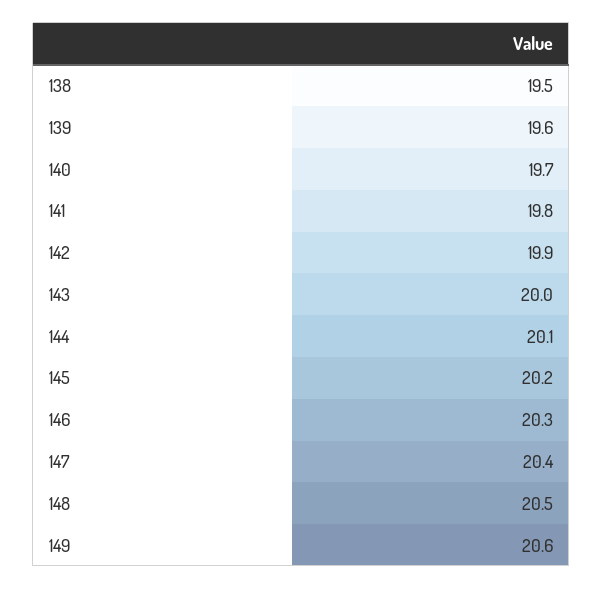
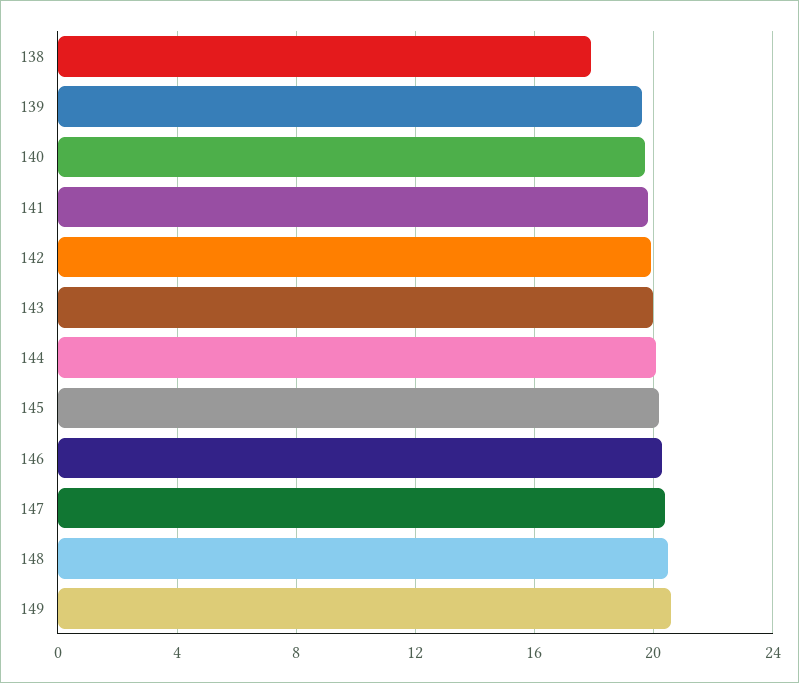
  {
-   "138": 19.5,
+   "138": 18,
    "139": 19.6,
    "140": 19.7,
    "141": 19.8,
    "142": 19.9,
    "143": 20,
    "144": 20.1,
    "145": 20.2,
    "146": 20.3,
    "147": 20.4,
    "148": 20.5,
    "149": 20.6
  }

